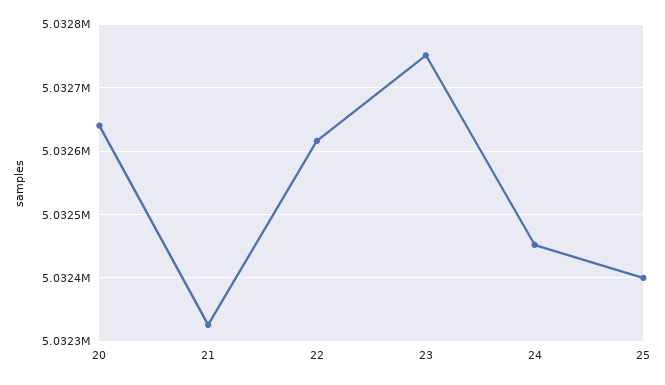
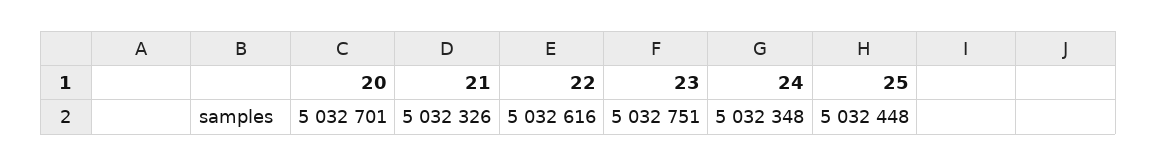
  {
-   "20": 5032640,
+   "20": 5032701,
    "21": 5032326,
    "22": 5032616,
    "23": 5032751,
-   "24": 5032450,
+   "24": 5032348,
-   "25": 5032400
+   "25": 5032448
  }

